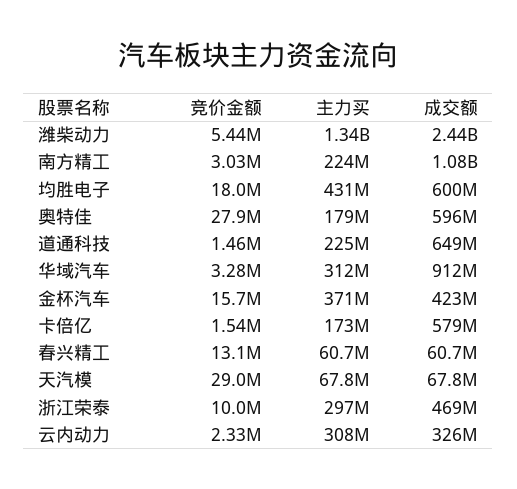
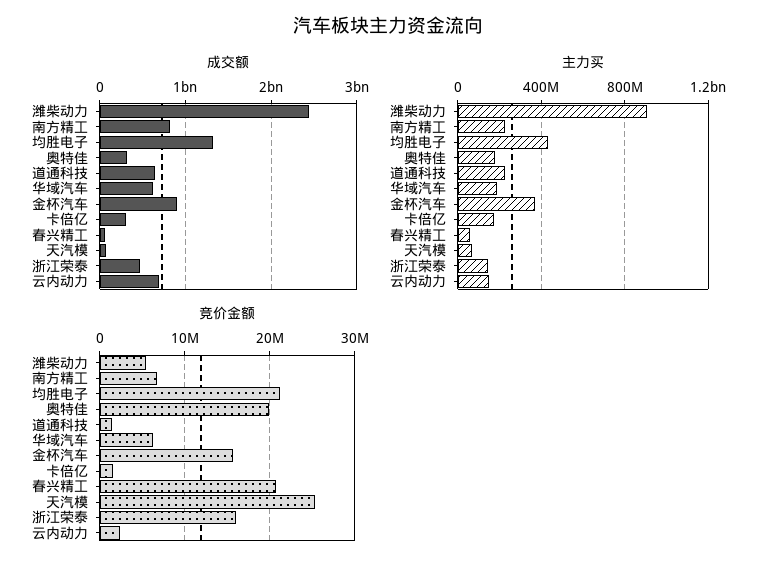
  {
    "竞价金额": {
      "潍柴动力": 5440000,
-     "南方精工": 3030000,
+     "南方精工": 7000000,
-     "均胜电子": 18000000,
+     "均胜电子": 21000000,
-     "奥特佳": 27900000,
+     "奥特佳": 20000000,
      "道通科技": 1460000,
-     "华域汽车": 3280000,
+     "华域汽车": 6000000,
      "金杯汽车": 15700000,
      "卡倍亿": 1540000,
-     "春兴精工": 13100000,
+     "春兴精工": 21000000,
-     "天汽模": 29000000,
+     "天汽模": 25000000,
-     "浙江荣泰": 10000000,
+     "浙江荣泰": 16000000,
      "云内动力": 2330000
    },
    "主力买": {
-     "潍柴动力": 1340000000,
+     "潍柴动力": 900000000,
      "南方精工": 224000000,
      "均胜电子": 431000000,
      "奥特佳": 179000000,
      "道通科技": 225000000,
-     "华域汽车": 312000000,
+     "华域汽车": 200000000,
      "金杯汽车": 371000000,
      "卡倍亿": 173000000,
      "春兴精工": 60700000,
      "天汽模": 67800000,
-     "浙江荣泰": 297000000,
+     "浙江荣泰": 150000000,
-     "云内动力": 308000000
+     "云内动力": 150000000
    },
    "成交额": {
      "潍柴动力": 2440000000,
-     "南方精工": 1080000000,
+     "南方精工": 800000000,
-     "均胜电子": 600000000,
+     "均胜电子": 1300000000,
-     "奥特佳": 596000000,
+     "奥特佳": 300000000,
      "道通科技": 649000000,
-     "华域汽车": 912000000,
+     "华域汽车": 600000000,
-     "金杯汽车": 423000000,
+     "金杯汽车": 900000000,
-     "卡倍亿": 579000000,
+     "卡倍亿": 300000000,
      "春兴精工": 60700000,
      "天汽模": 67800000,
      "浙江荣泰": 469000000,
-     "云内动力": 326000000
+     "云内动力": 700000000
    }
  }

